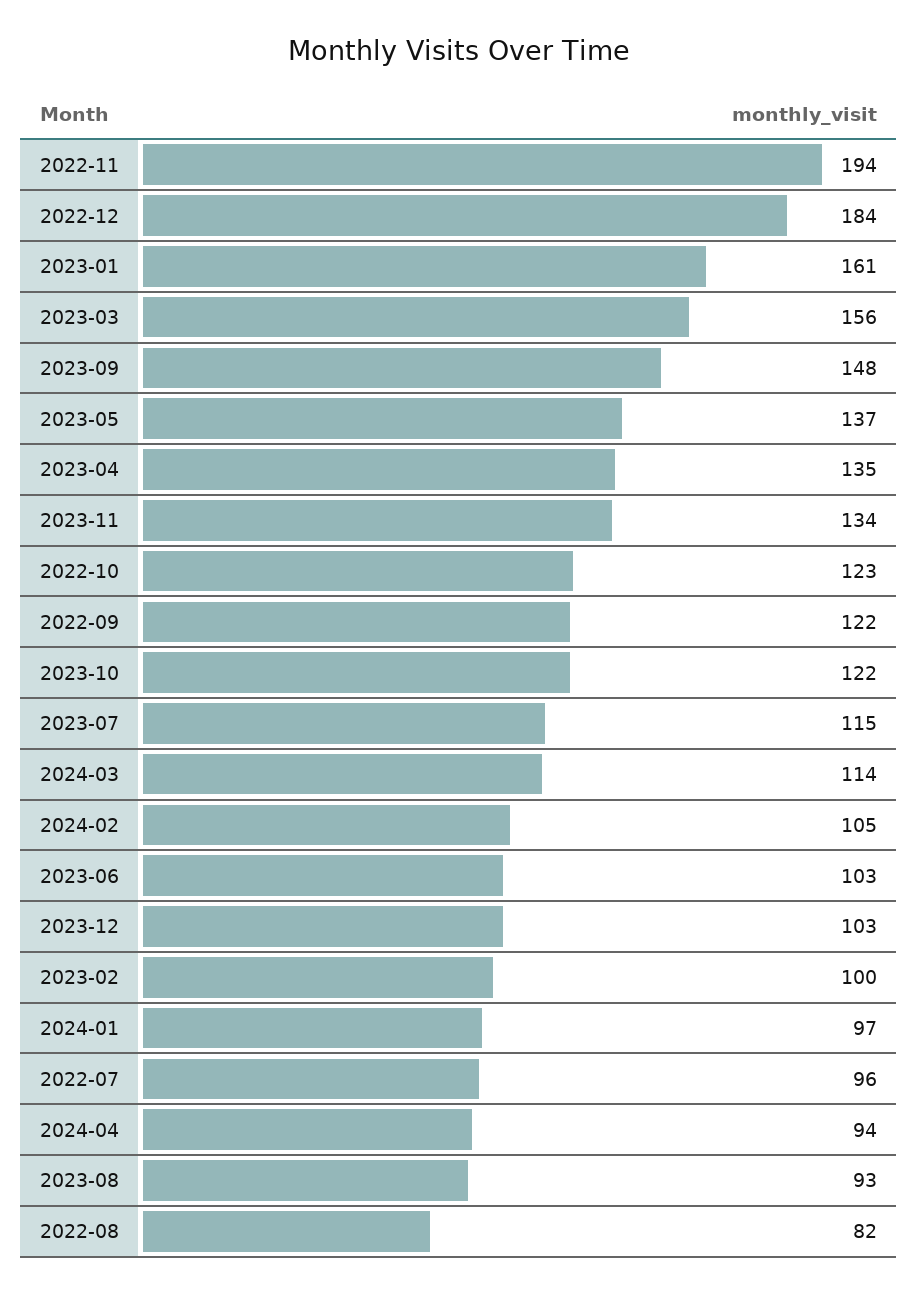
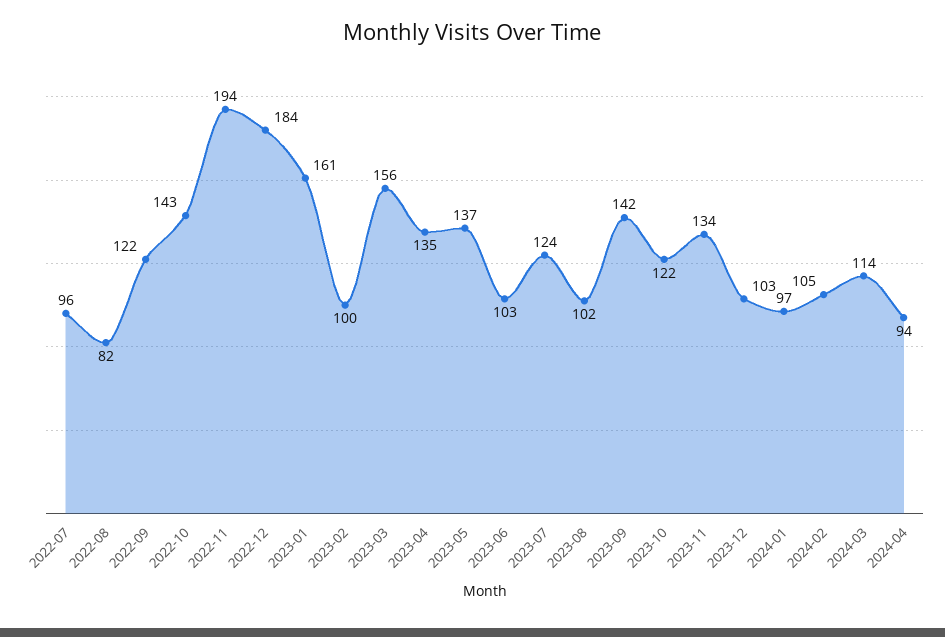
  {
    "2022-11": 194,
    "2022-12": 184,
    "2023-01": 161,
    "2023-03": 156,
-   "2023-09": 148,
+   "2023-09": 142,
    "2023-05": 137,
    "2023-04": 135,
    "2023-11": 134,
-   "2022-10": 123,
+   "2022-10": 143,
    "2022-09": 122,
    "2023-10": 122,
-   "2023-07": 115,
+   "2023-07": 124,
    "2024-03": 114,
    "2024-02": 105,
    "2023-06": 103,
    "2023-12": 103,
    "2023-02": 100,
    "2024-01": 97,
    "2022-07": 96,
    "2024-04": 94,
-   "2023-08": 93,
+   "2023-08": 102,
    "2022-08": 82
  }

